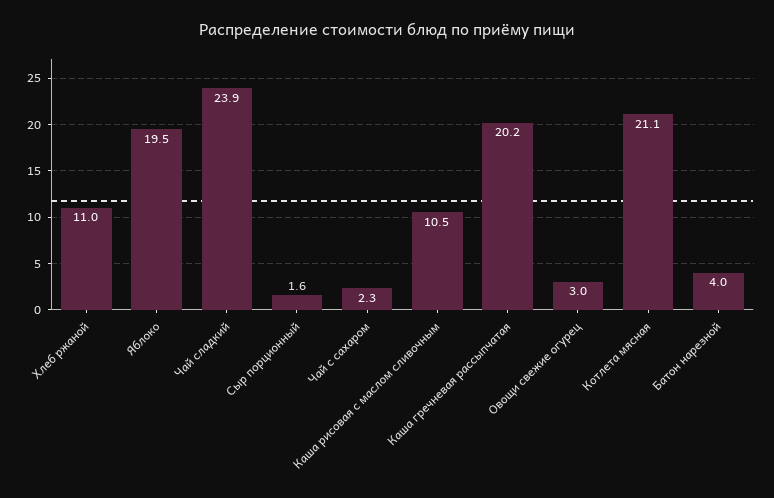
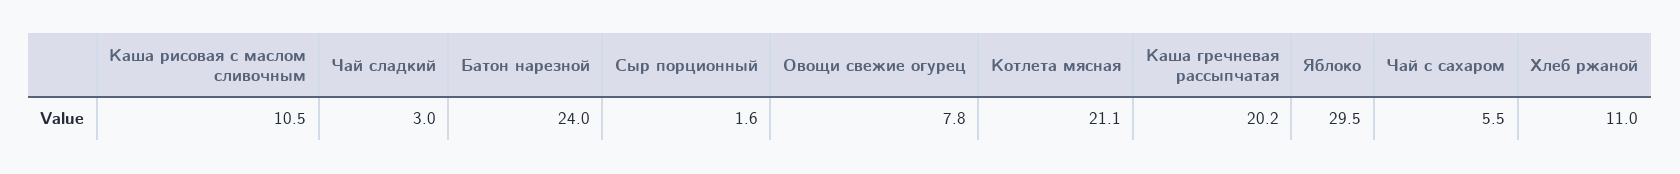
  {
    "Хлеб ржаной": 11,
-   "Яблоко": 19.5,
+   "Яблоко": 29.5,
-   "Чай сладкий": 23.9,
+   "Чай сладкий": 3,
    "Сыр порционный": 1.6,
-   "Чай с сахаром": 2.3,
+   "Чай с сахаром": 5.5,
    "Каша рисовая с маслом сливочным": 10.5,
    "Каша гречневая рассыпчатая": 20.2,
-   "Овощи свежие огурец": 3,
+   "Овощи свежие огурец": 7.8,
    "Котлета мясная": 21.1,
-   "Батон нарезной": 4
+   "Батон нарезной": 24
  }

